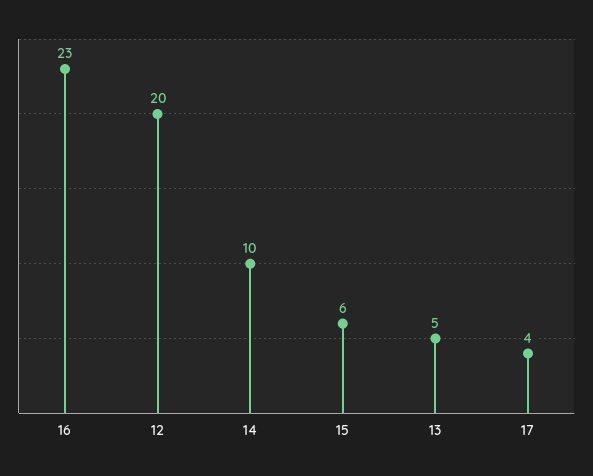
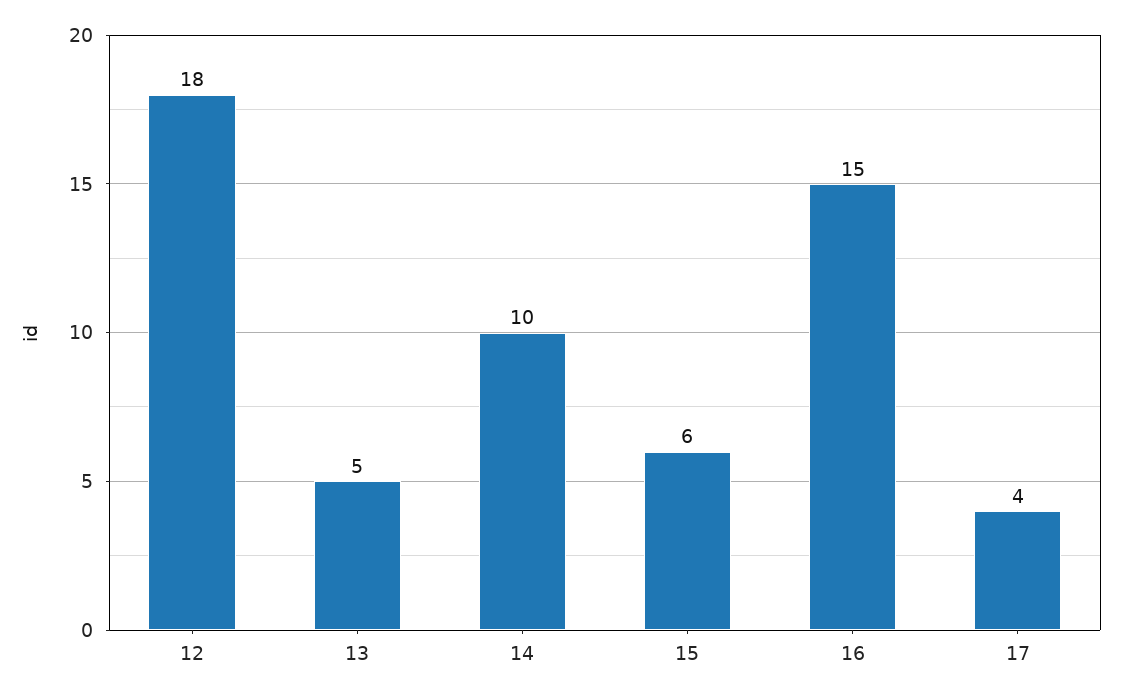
  {
-   "16": 23,
+   "16": 15,
-   "12": 20,
+   "12": 18,
    "14": 10,
    "15": 6,
    "13": 5,
    "17": 4
  }

